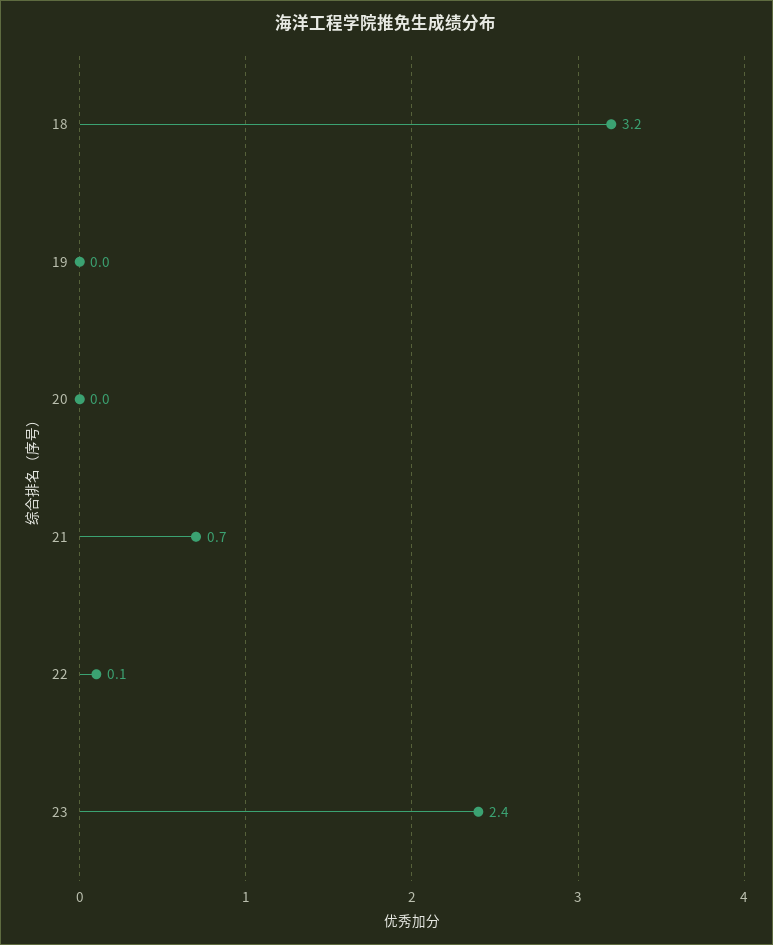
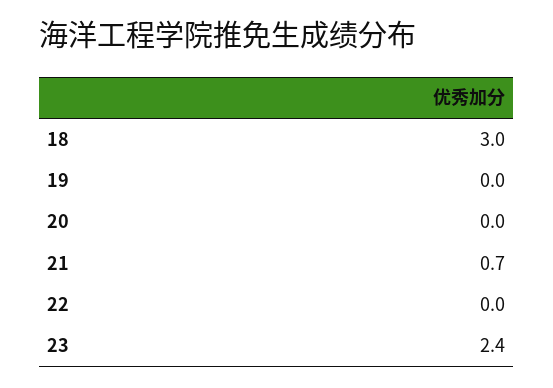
  {
-   "18": 3.2,
+   "18": 3,
    "19": 0,
    "20": 0,
    "21": 0.7,
-   "22": 0.1,
+   "22": 0,
    "23": 2.4
  }

